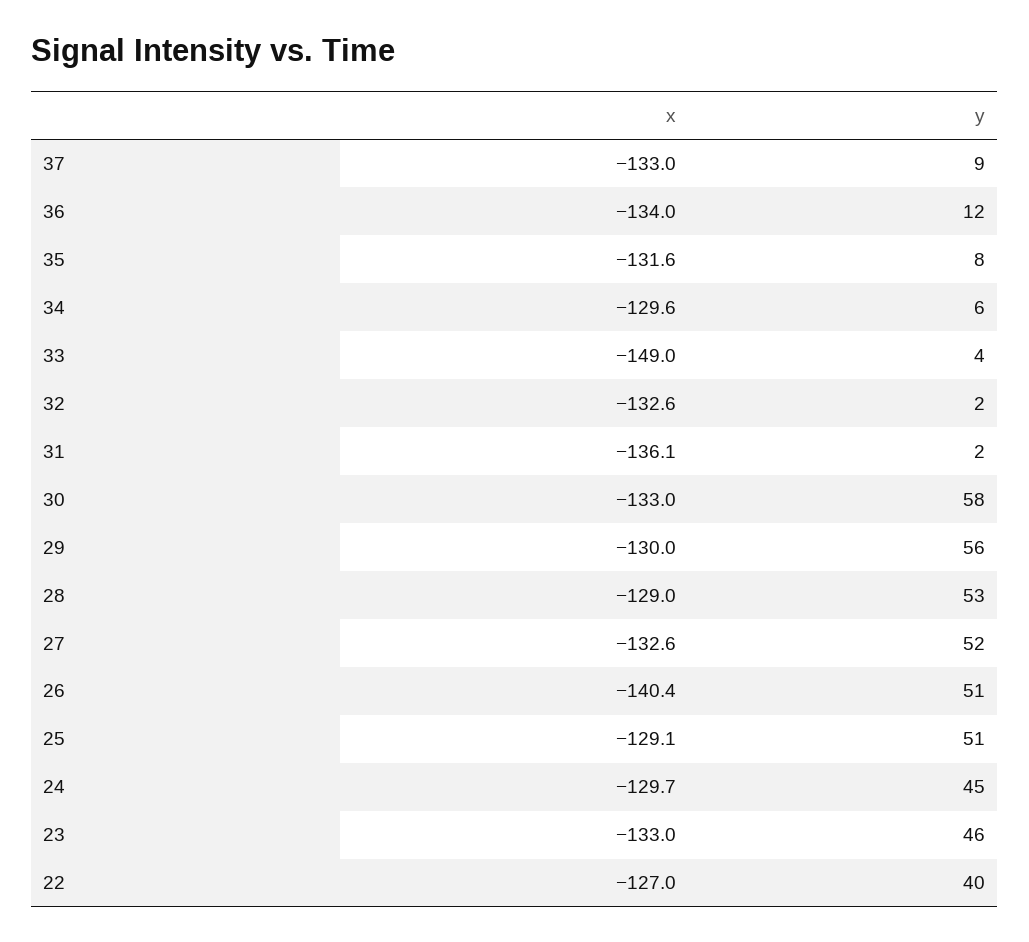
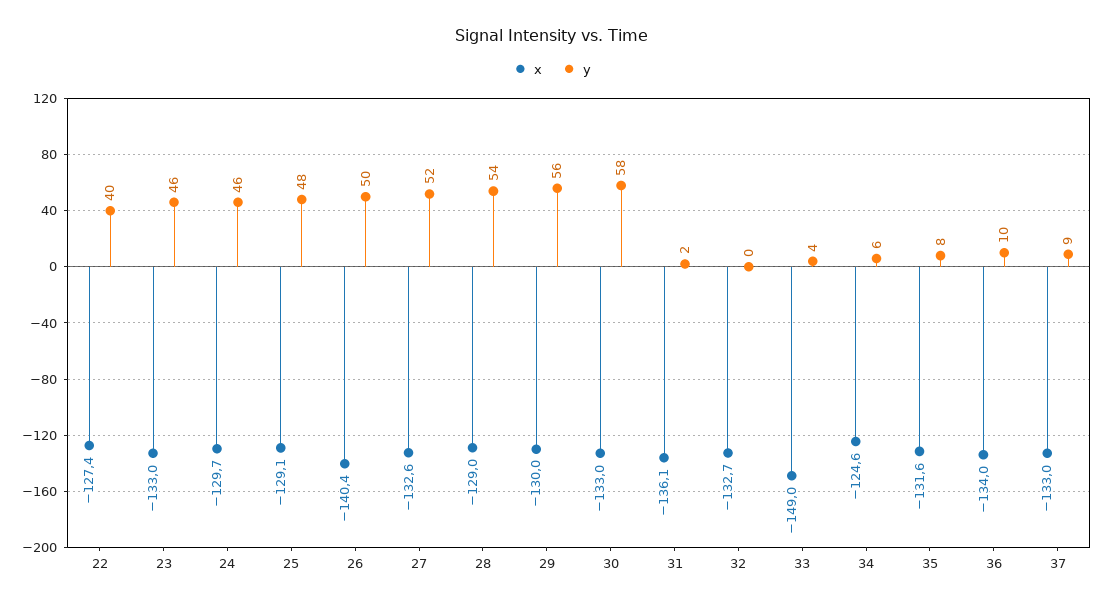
  {
    "x": {
      "37": -133,
      "36": -134,
      "35": -131.6,
-     "34": -129.6,
+     "34": -124.6,
      "33": -149,
-     "32": -132.6,
+     "32": -132.7,
      "31": -136.1,
      "30": -133,
      "29": -130,
      "28": -129,
      "27": -132.6,
      "26": -140.4,
      "25": -129.1,
      "24": -129.7,
      "23": -133,
-     "22": -127
+     "22": -127.4
    },
    "y": {
      "37": 9,
-     "36": 12,
+     "36": 10,
      "35": 8,
      "34": 6,
      "33": 4,
-     "32": 2,
+     "32": 0,
      "31": 2,
      "30": 58,
      "29": 56,
-     "28": 53,
+     "28": 54,
      "27": 52,
-     "26": 51,
+     "26": 50,
-     "25": 51,
+     "25": 48,
-     "24": 45,
+     "24": 46,
      "23": 46,
      "22": 40
    }
  }

